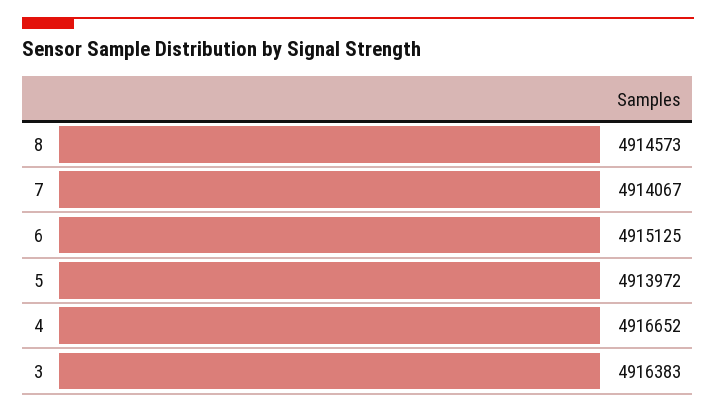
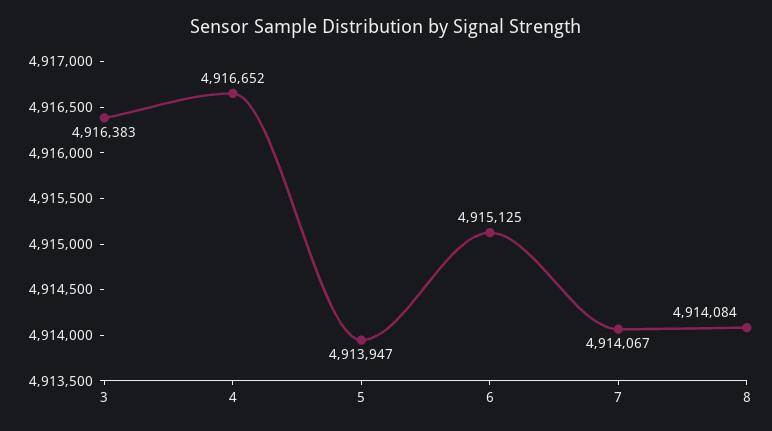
  {
-   "8": 4914573,
+   "8": 4914084,
    "7": 4914067,
    "6": 4915125,
-   "5": 4913972,
+   "5": 4913947,
    "4": 4916652,
    "3": 4916383
  }

